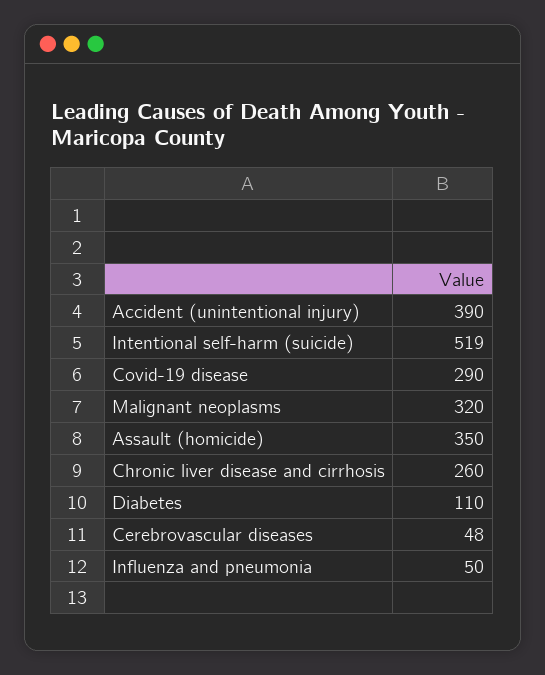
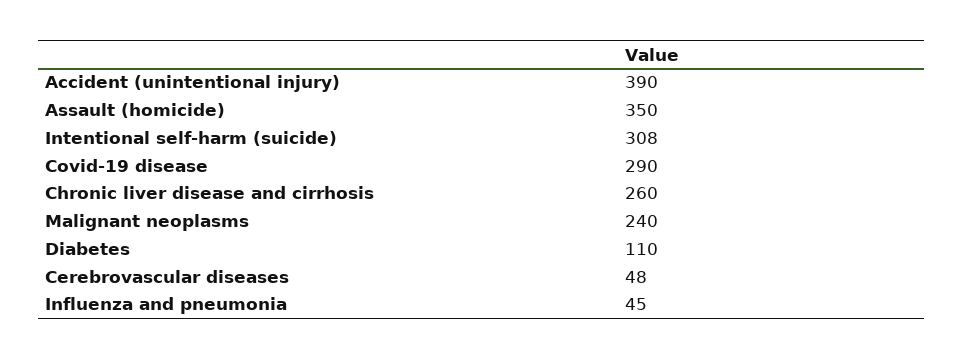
  {
    "Accident (unintentional injury)": 390,
-   "Intentional self-harm (suicide)": 519,
+   "Intentional self-harm (suicide)": 308,
    "Covid-19 disease": 290,
-   "Malignant neoplasms": 320,
+   "Malignant neoplasms": 240,
    "Assault (homicide)": 350,
    "Chronic liver disease and cirrhosis": 260,
    "Diabetes": 110,
    "Cerebrovascular diseases": 48,
-   "Influenza and pneumonia": 50
+   "Influenza and pneumonia": 45
  }

